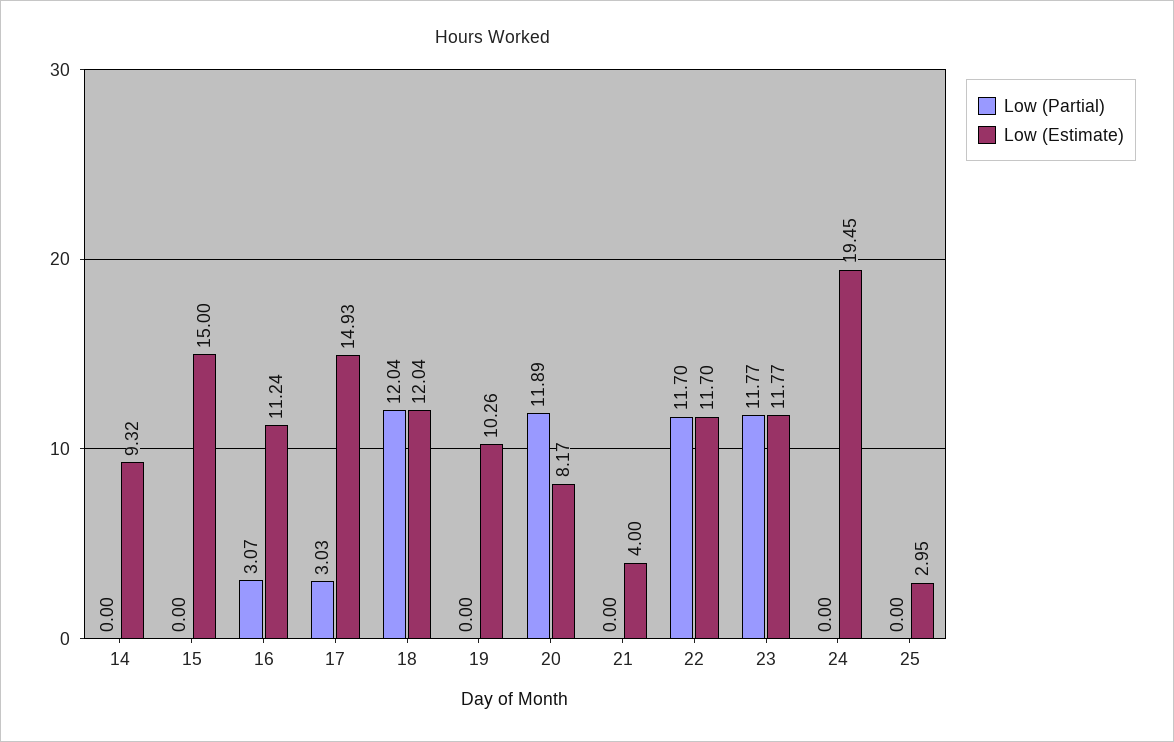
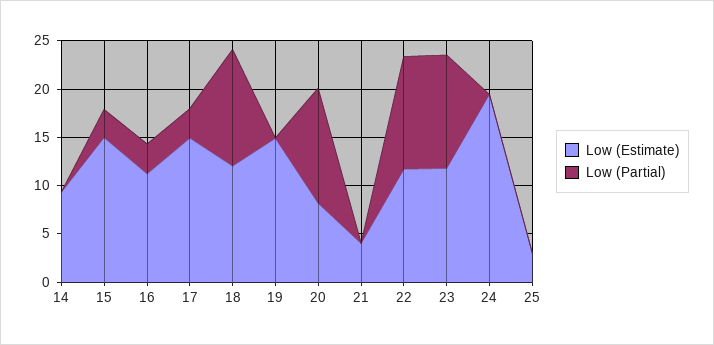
  {
    "Low (Partial)": {
      "14": 0,
-     "15": 0,
+     "15": 3,
      "16": 3.07,
      "17": 3.03,
      "18": 12.04,
      "19": 0,
      "20": 11.89,
      "21": 0,
      "22": 11.7,
      "23": 11.77,
      "24": 0,
      "25": 0
    },
    "Low (Estimate)": {
      "14": 9.32,
      "15": 15,
      "16": 11.24,
      "17": 14.93,
      "18": 12.04,
-     "19": 10.26,
+     "19": 15,
      "20": 8.17,
      "21": 4,
      "22": 11.7,
      "23": 11.77,
      "24": 19.45,
      "25": 2.95
    }
  }

